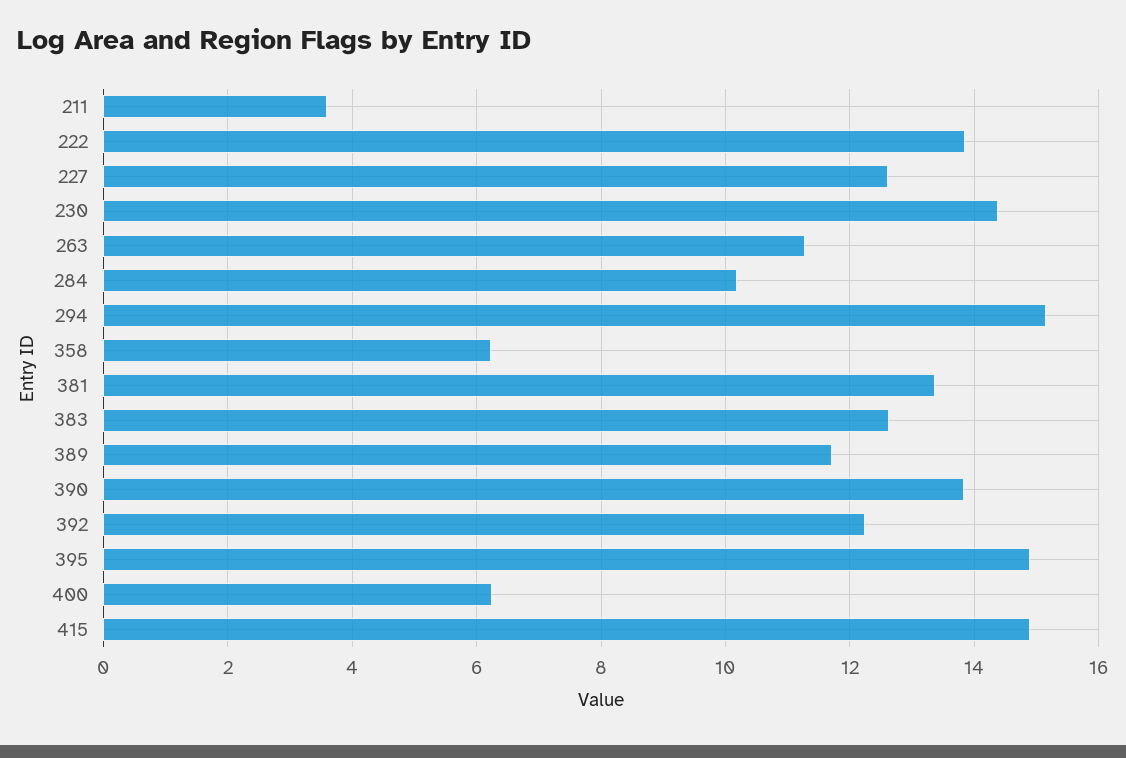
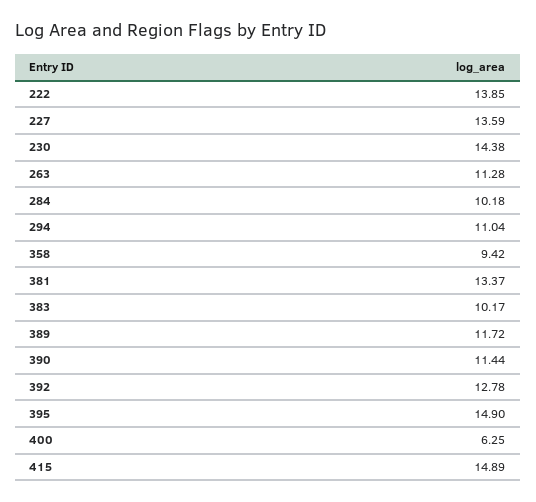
  {
-   "211": 3.6,
    "222": 13.85,
-   "227": 12.6,
+   "227": 13.59,
    "230": 14.38,
    "263": 11.28,
    "284": 10.18,
-   "294": 15.2,
+   "294": 11.04,
-   "358": 6.2,
+   "358": 9.42,
    "381": 13.37,
-   "383": 12.6,
+   "383": 10.17,
    "389": 11.72,
-   "390": 13.8,
+   "390": 11.44,
-   "392": 12.2,
+   "392": 12.78,
    "395": 14.9,
    "400": 6.25,
    "415": 14.89
  }

